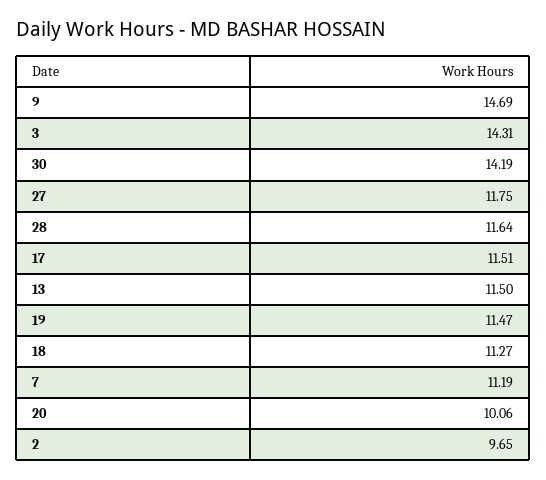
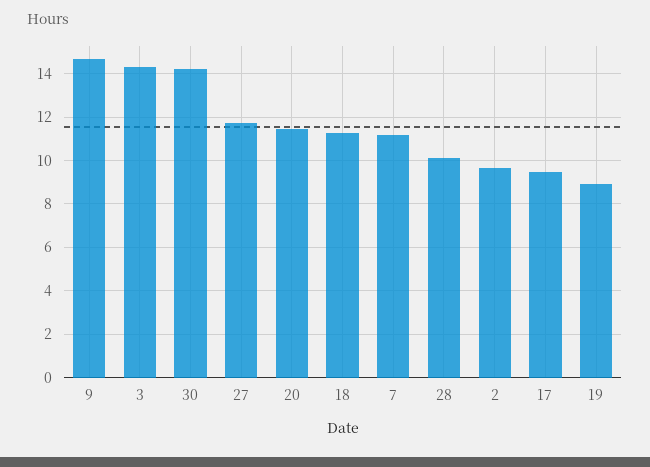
  {
    "9": 14.69,
    "3": 14.31,
    "30": 14.19,
    "27": 11.75,
-   "28": 11.64,
+   "28": 10,
-   "17": 11.51,
+   "17": 9.5,
-   "13": 11.5,
-   "19": 11.47,
+   "19": 9,
    "18": 11.27,
    "7": 11.19,
-   "20": 10.06,
+   "20": 11.5,
    "2": 9.65
  }

